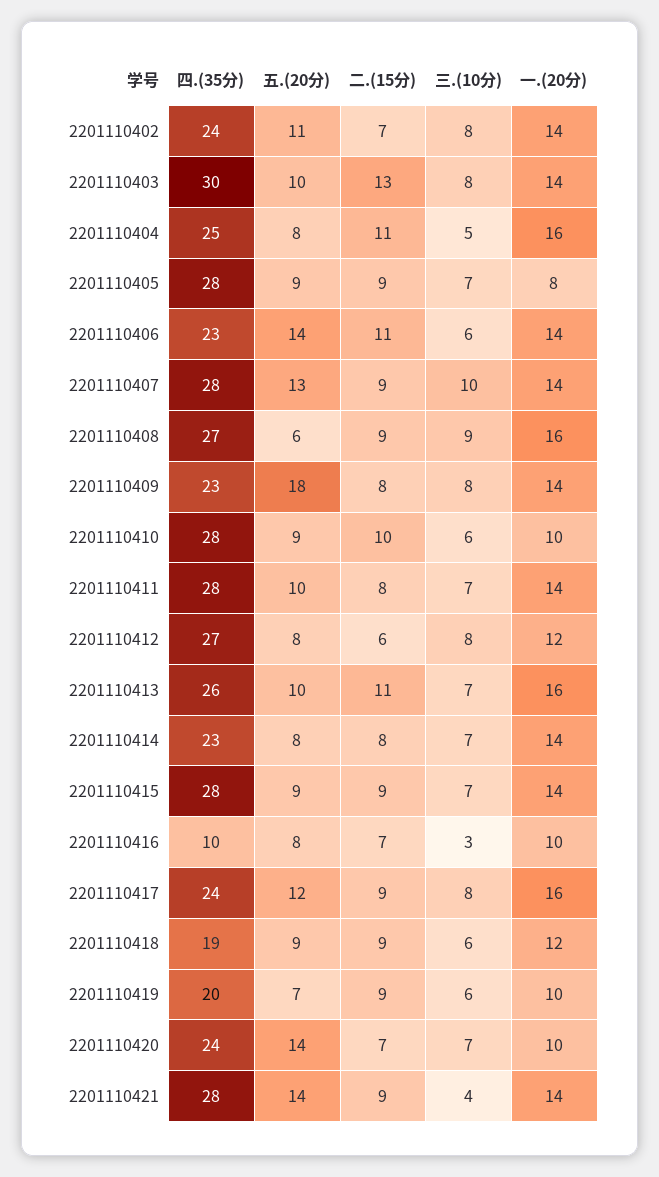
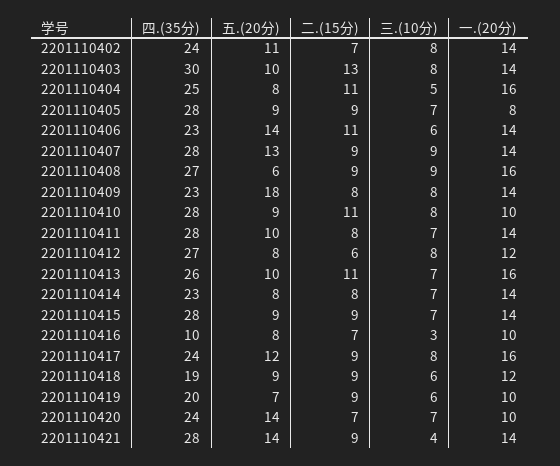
  {
    "四.(35分)": {
      "2201110402": 24,
      "2201110403": 30,
      "2201110404": 25,
      "2201110405": 28,
      "2201110406": 23,
      "2201110407": 28,
      "2201110408": 27,
      "2201110409": 23,
      "2201110410": 28,
      "2201110411": 28,
      "2201110412": 27,
      "2201110413": 26,
      "2201110414": 23,
      "2201110415": 28,
      "2201110416": 10,
      "2201110417": 24,
      "2201110418": 19,
      "2201110419": 20,
      "2201110420": 24,
      "2201110421": 28
    },
    "五.(20分)": {
      "2201110402": 11,
      "2201110403": 10,
      "2201110404": 8,
      "2201110405": 9,
      "2201110406": 14,
      "2201110407": 13,
      "2201110408": 6,
      "2201110409": 18,
      "2201110410": 9,
      "2201110411": 10,
      "2201110412": 8,
      "2201110413": 10,
      "2201110414": 8,
      "2201110415": 9,
      "2201110416": 8,
      "2201110417": 12,
      "2201110418": 9,
      "2201110419": 7,
      "2201110420": 14,
      "2201110421": 14
    },
    "二.(15分)": {
      "2201110402": 7,
      "2201110403": 13,
      "2201110404": 11,
      "2201110405": 9,
      "2201110406": 11,
      "2201110407": 9,
      "2201110408": 9,
      "2201110409": 8,
-     "2201110410": 10,
+     "2201110410": 11,
      "2201110411": 8,
      "2201110412": 6,
      "2201110413": 11,
      "2201110414": 8,
      "2201110415": 9,
      "2201110416": 7,
      "2201110417": 9,
      "2201110418": 9,
      "2201110419": 9,
      "2201110420": 7,
      "2201110421": 9
    },
    "三.(10分)": {
      "2201110402": 8,
      "2201110403": 8,
      "2201110404": 5,
      "2201110405": 7,
      "2201110406": 6,
-     "2201110407": 10,
+     "2201110407": 9,
      "2201110408": 9,
      "2201110409": 8,
-     "2201110410": 6,
+     "2201110410": 8,
      "2201110411": 7,
      "2201110412": 8,
      "2201110413": 7,
      "2201110414": 7,
      "2201110415": 7,
      "2201110416": 3,
      "2201110417": 8,
      "2201110418": 6,
      "2201110419": 6,
      "2201110420": 7,
      "2201110421": 4
    },
    "一.(20分)": {
      "2201110402": 14,
      "2201110403": 14,
      "2201110404": 16,
      "2201110405": 8,
      "2201110406": 14,
      "2201110407": 14,
      "2201110408": 16,
      "2201110409": 14,
      "2201110410": 10,
      "2201110411": 14,
      "2201110412": 12,
      "2201110413": 16,
      "2201110414": 14,
      "2201110415": 14,
      "2201110416": 10,
      "2201110417": 16,
      "2201110418": 12,
      "2201110419": 10,
      "2201110420": 10,
      "2201110421": 14
    }
  }

